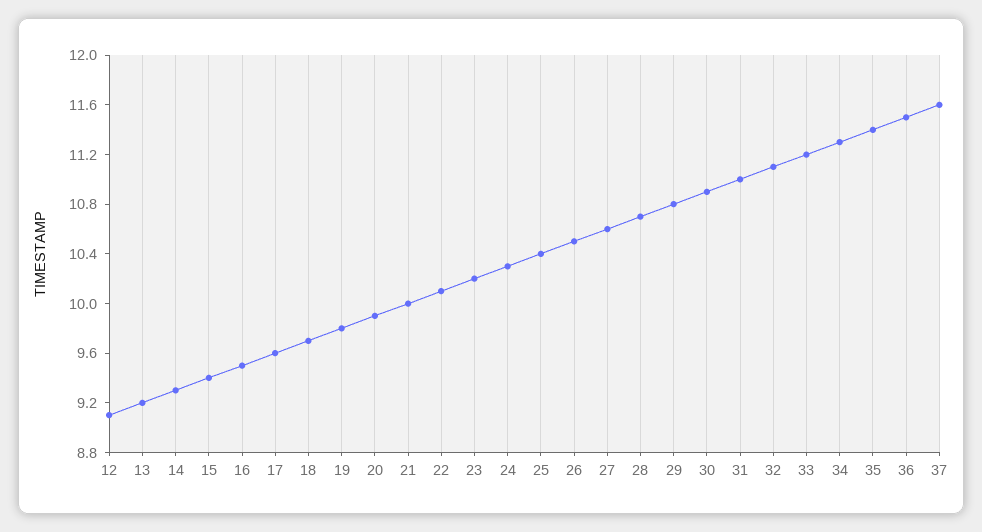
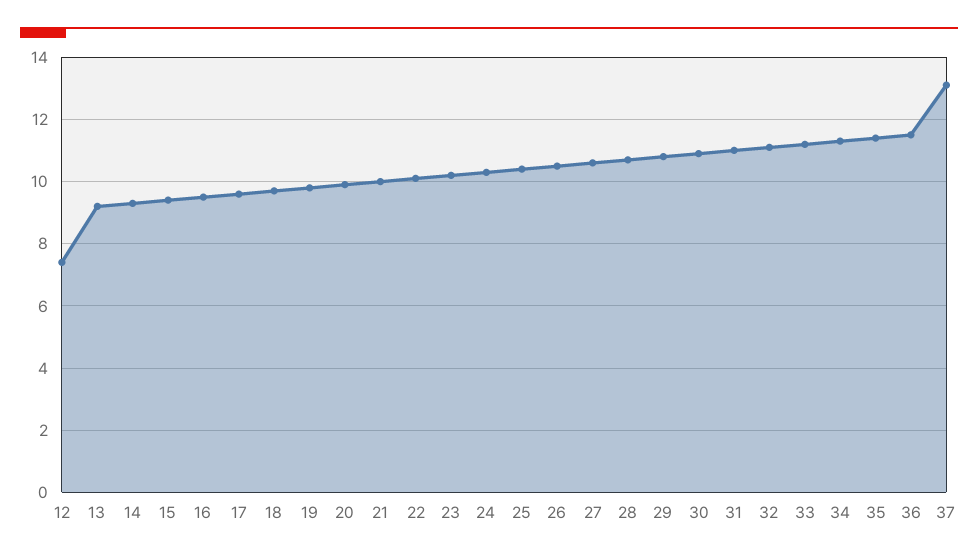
  {
-   "12": 9.1,
+   "12": 7.5,
    "13": 9.2,
    "14": 9.3,
    "15": 9.4,
    "16": 9.5,
    "17": 9.6,
    "18": 9.7,
    "19": 9.8,
    "20": 9.9,
    "21": 10,
    "22": 10.1,
    "23": 10.2,
    "24": 10.3,
    "25": 10.4,
    "26": 10.5,
    "27": 10.6,
    "28": 10.7,
    "29": 10.8,
    "30": 10.9,
    "31": 11,
    "32": 11.1,
    "33": 11.2,
    "34": 11.3,
    "35": 11.4,
    "36": 11.5,
-   "37": 11.6
+   "37": 13
  }

